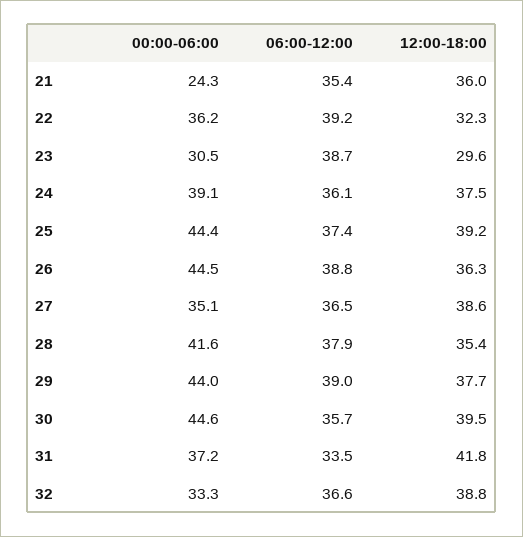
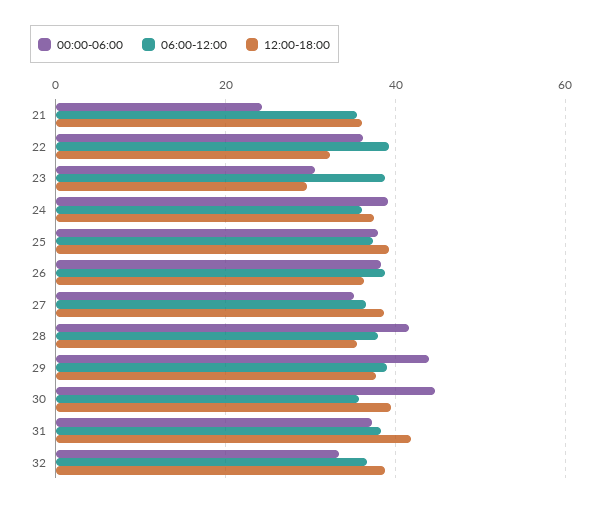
  {
    "00:00-06:00": {
      "21": 24.3,
      "22": 36.2,
      "23": 30.5,
      "24": 39.1,
-     "25": 44.4,
+     "25": 38,
-     "26": 44.5,
+     "26": 38,
      "27": 35.1,
      "28": 41.6,
      "29": 44,
      "30": 44.6,
      "31": 37.2,
      "32": 33.3
    },
    "06:00-12:00": {
      "21": 35.4,
      "22": 39.2,
      "23": 38.7,
      "24": 36.1,
      "25": 37.4,
      "26": 38.8,
      "27": 36.5,
      "28": 37.9,
      "29": 39,
      "30": 35.7,
-     "31": 33.5,
+     "31": 38,
      "32": 36.6
    },
    "12:00-18:00": {
      "21": 36,
      "22": 32.3,
      "23": 29.6,
      "24": 37.5,
      "25": 39.2,
      "26": 36.3,
      "27": 38.6,
      "28": 35.4,
      "29": 37.7,
      "30": 39.5,
      "31": 41.8,
      "32": 38.8
    }
  }

